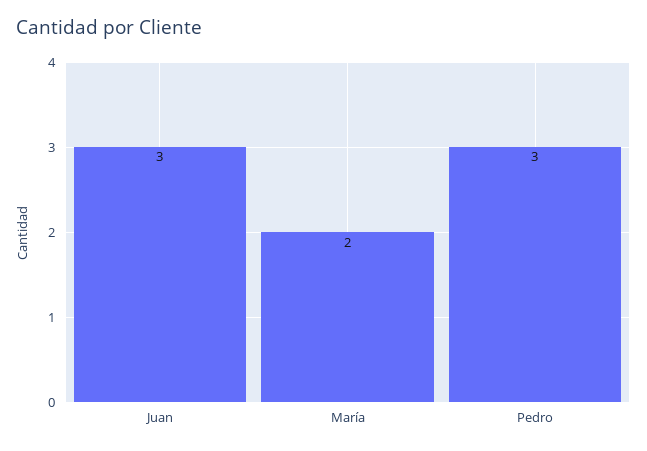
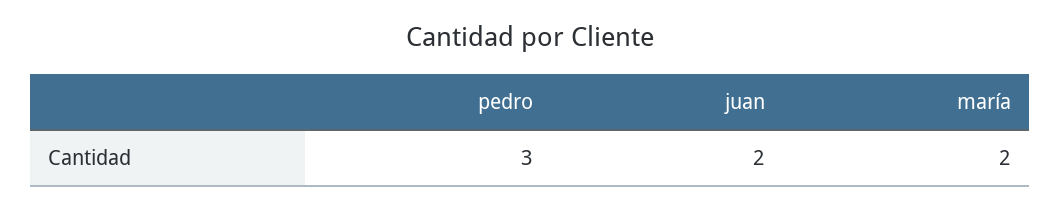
  {
-   "Juan": 3,
+   "Juan": 2,
    "María": 2,
    "Pedro": 3
  }

